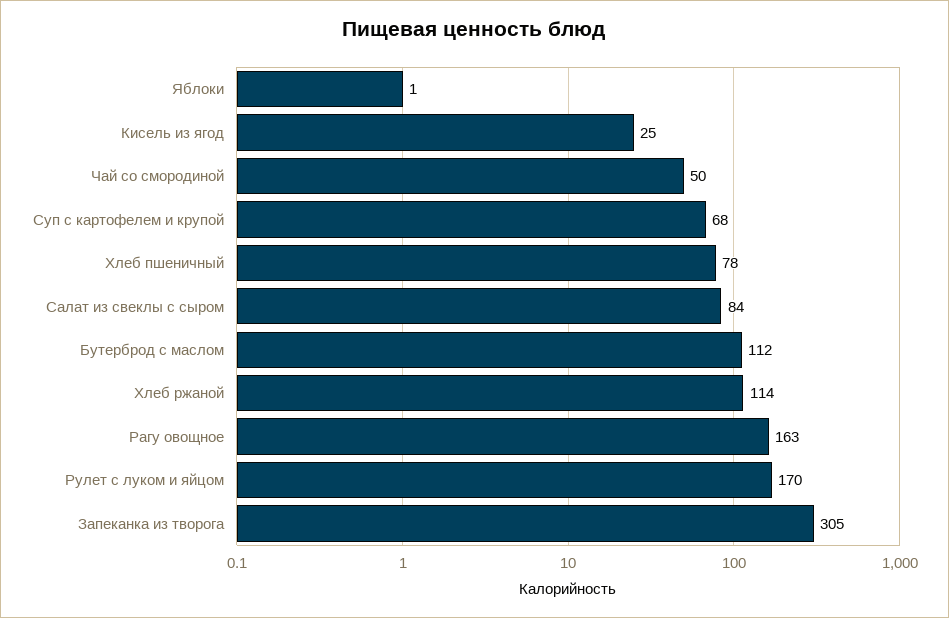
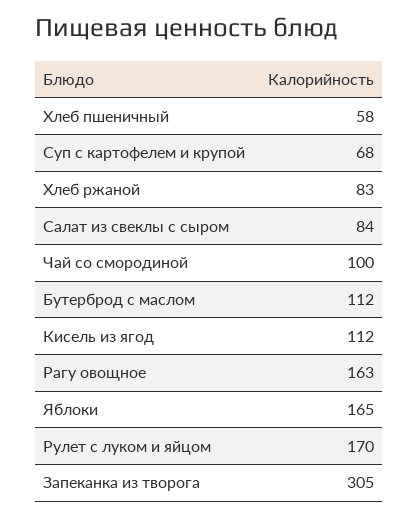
  {
-   "Яблоки": 1,
+   "Яблоки": 165,
-   "Кисель из ягод": 25,
+   "Кисель из ягод": 112,
-   "Чай со смородиной": 50,
+   "Чай со смородиной": 100,
    "Суп с картофелем и крупой": 68,
-   "Хлеб пшеничный": 78,
+   "Хлеб пшеничный": 58,
    "Салат из свеклы с сыром": 84,
    "Бутерброд с маслом": 112,
-   "Хлеб ржаной": 114,
+   "Хлеб ржаной": 83,
    "Рагу овощное": 163,
    "Рулет с луком и яйцом": 170,
    "Запеканка из творога": 305
  }

